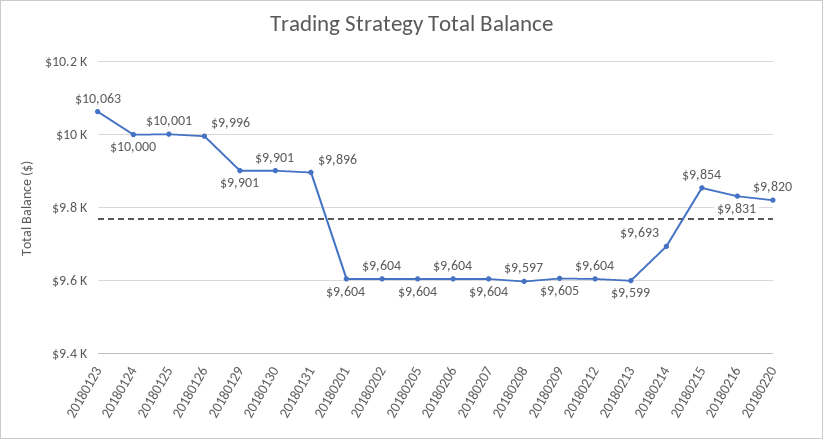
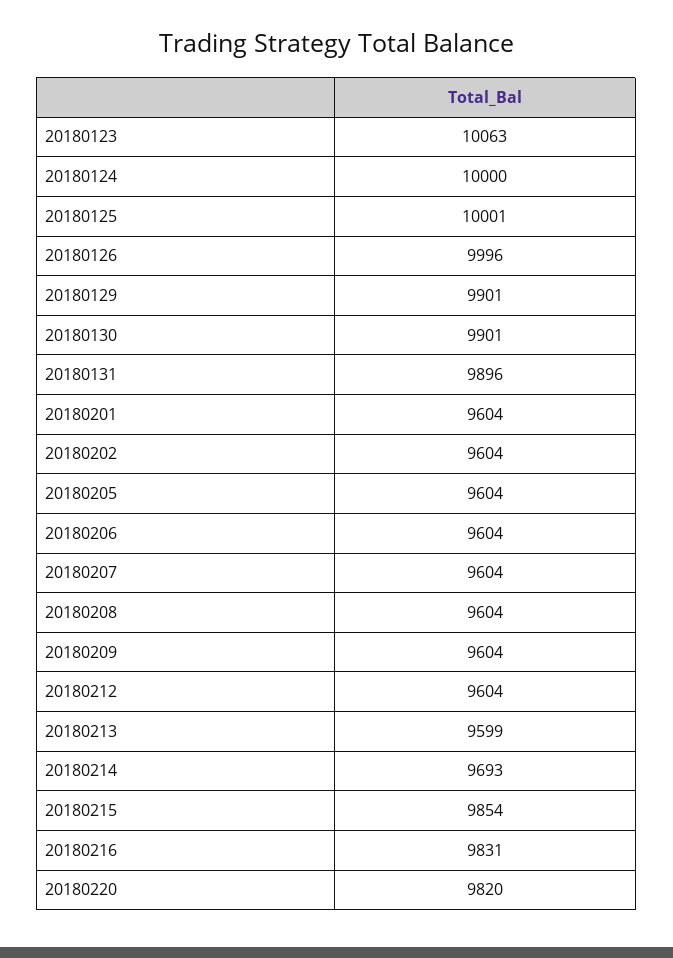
  {
    "20180123": 10063,
    "20180124": 10000,
    "20180125": 10001,
    "20180126": 9996,
    "20180129": 9901,
    "20180130": 9901,
    "20180131": 9896,
    "20180201": 9604,
    "20180202": 9604,
    "20180205": 9604,
    "20180206": 9604,
    "20180207": 9604,
-   "20180208": 9597,
+   "20180208": 9604,
-   "20180209": 9605,
+   "20180209": 9604,
    "20180212": 9604,
    "20180213": 9599,
    "20180214": 9693,
    "20180215": 9854,
    "20180216": 9831,
    "20180220": 9820
  }

